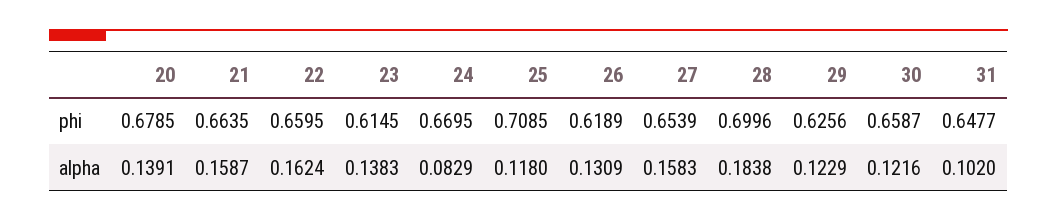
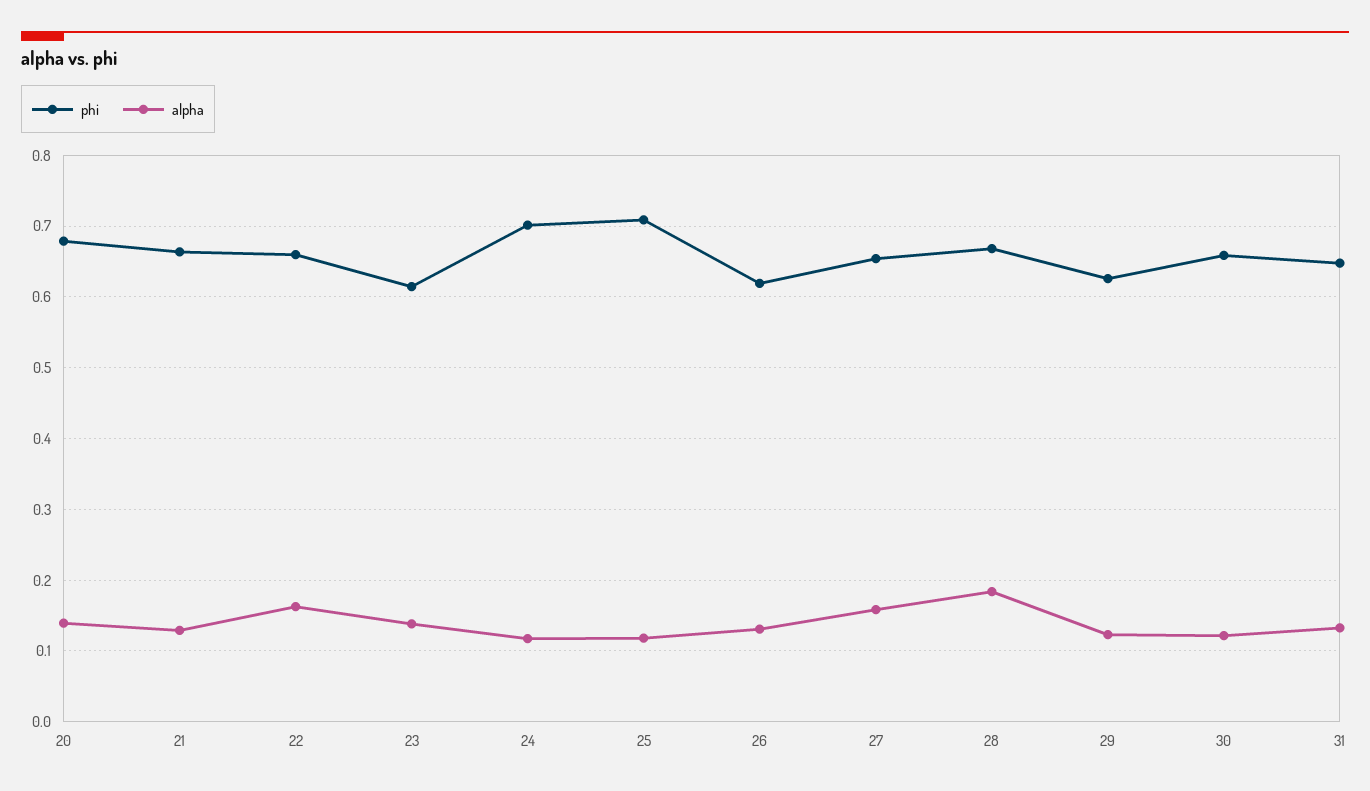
  {
    "phi": {
      "20": 0.6785,
      "21": 0.6635,
      "22": 0.6595,
      "23": 0.6145,
-     "24": 0.6695,
+     "24": 0.7,
      "25": 0.7085,
      "26": 0.6189,
      "27": 0.6539,
-     "28": 0.6996,
+     "28": 0.67,
      "29": 0.6256,
      "30": 0.6587,
      "31": 0.6477
    },
    "alpha": {
      "20": 0.1391,
-     "21": 0.1587,
+     "21": 0.13,
      "22": 0.1624,
      "23": 0.1383,
-     "24": 0.0829,
+     "24": 0.12,
      "25": 0.118,
      "26": 0.1309,
      "27": 0.1583,
      "28": 0.1838,
      "29": 0.1229,
      "30": 0.1216,
-     "31": 0.102
+     "31": 0.13
    }
  }

